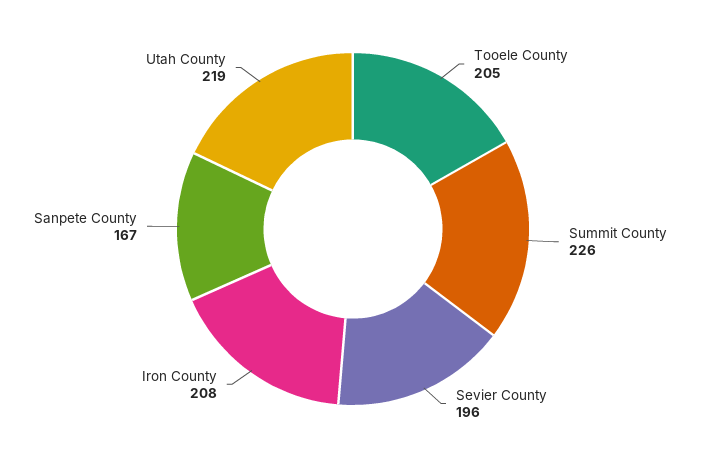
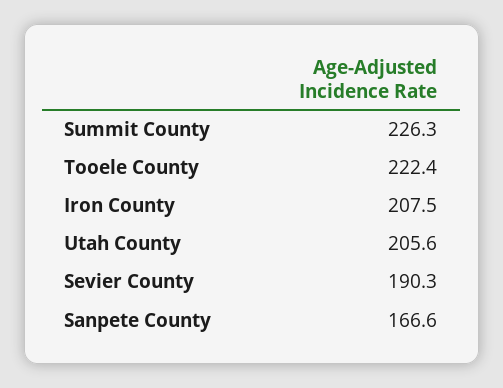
  {
-   "Tooele County": 205,
+   "Tooele County": 222.4,
    "Summit County": 226.3,
-   "Sevier County": 196,
+   "Sevier County": 190.3,
    "Iron County": 207.5,
    "Sanpete County": 166.6,
-   "Utah County": 219
+   "Utah County": 205.6
  }

